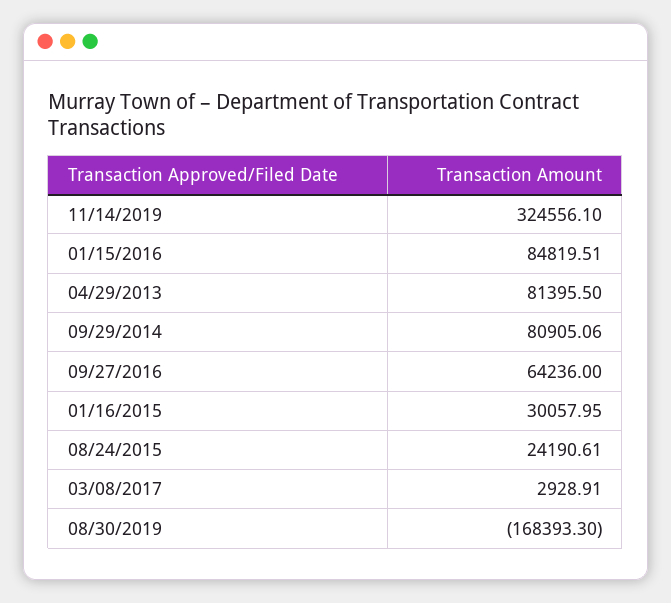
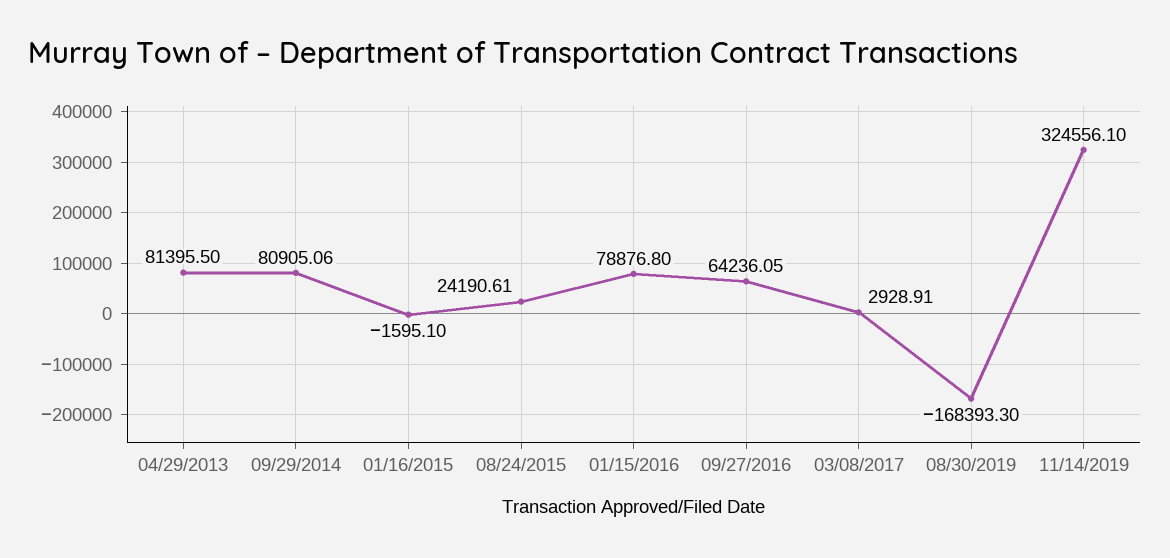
  {
    "11/14/2019": 324556.1,
-   "01/15/2016": 84819.51,
+   "01/15/2016": 78876.8,
    "04/29/2013": 81395.5,
    "09/29/2014": 80905.06,
-   "09/27/2016": 64236,
+   "09/27/2016": 64236.05,
-   "01/16/2015": 30057.95,
+   "01/16/2015": -1595.1,
    "08/24/2015": 24190.61,
    "03/08/2017": 2928.91,
    "08/30/2019": -168393.3
  }

